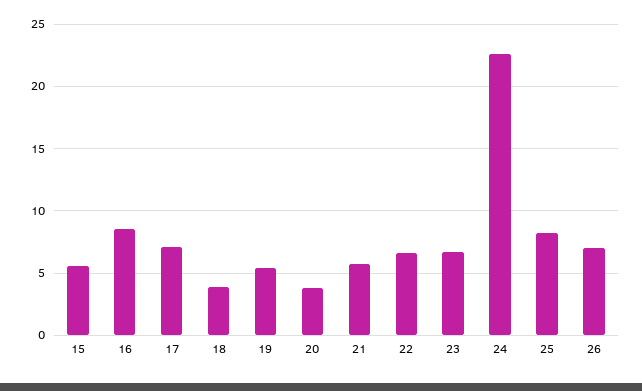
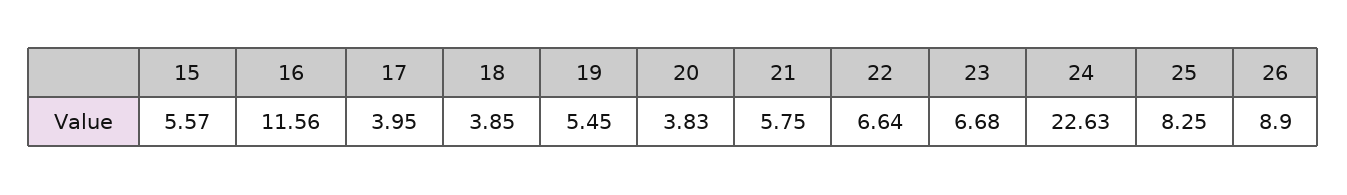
  {
    "15": 5.57,
-   "16": 8.5,
+   "16": 11.56,
-   "17": 7,
+   "17": 3.95,
    "18": 3.85,
    "19": 5.45,
    "20": 3.83,
    "21": 5.75,
    "22": 6.64,
    "23": 6.68,
    "24": 22.63,
    "25": 8.25,
-   "26": 7
+   "26": 8.9
  }

